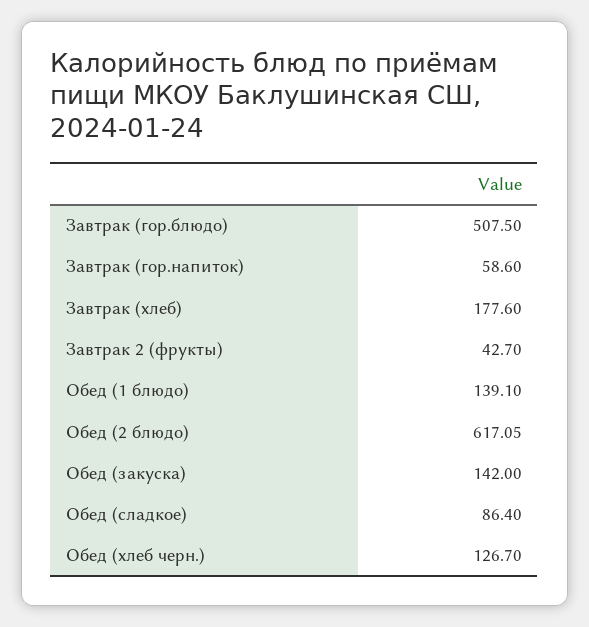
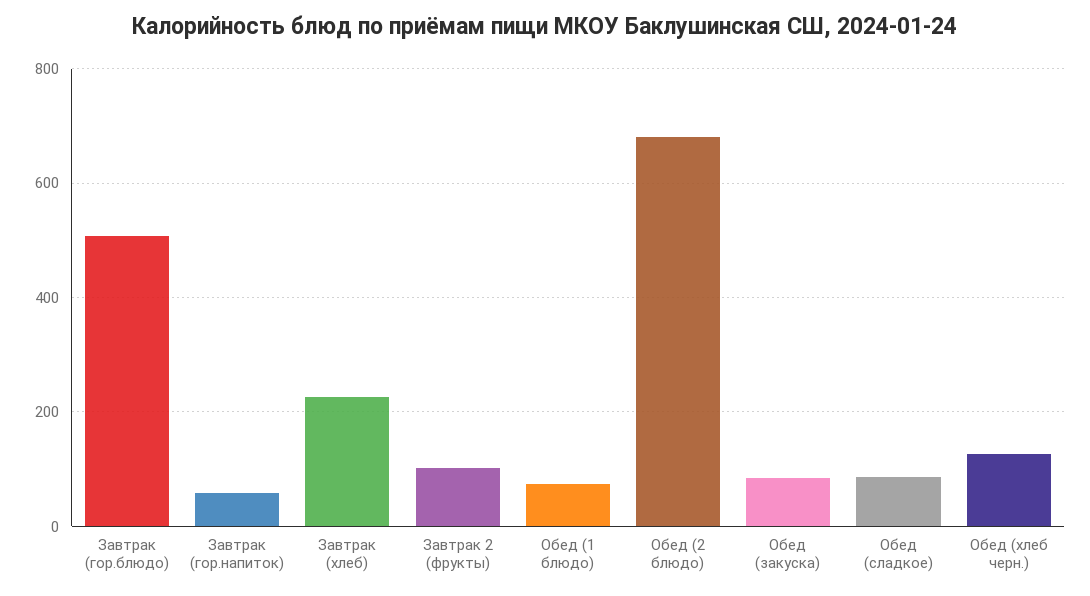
  {
    "Завтрак (гор.блюдо)": 507.5,
    "Завтрак (гор.напиток)": 58.6,
-   "Завтрак (хлеб)": 177.6,
+   "Завтрак (хлеб)": 220,
-   "Завтрак 2 (фрукты)": 42.7,
+   "Завтрак 2 (фрукты)": 100,
-   "Обед (1 блюдо)": 139.1,
+   "Обед (1 блюдо)": 80,
-   "Обед (2 блюдо)": 617.05,
+   "Обед (2 блюдо)": 680,
-   "Обед (закуска)": 142,
+   "Обед (закуска)": 80,
    "Обед (сладкое)": 86.4,
    "Обед (хлеб черн.)": 126.7
  }

